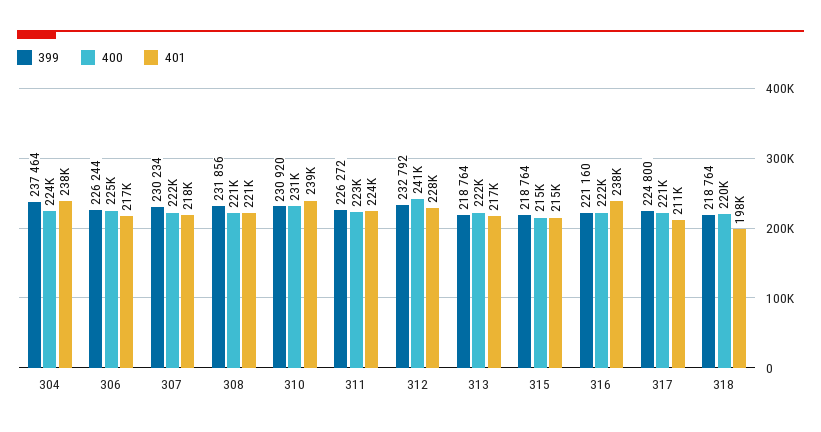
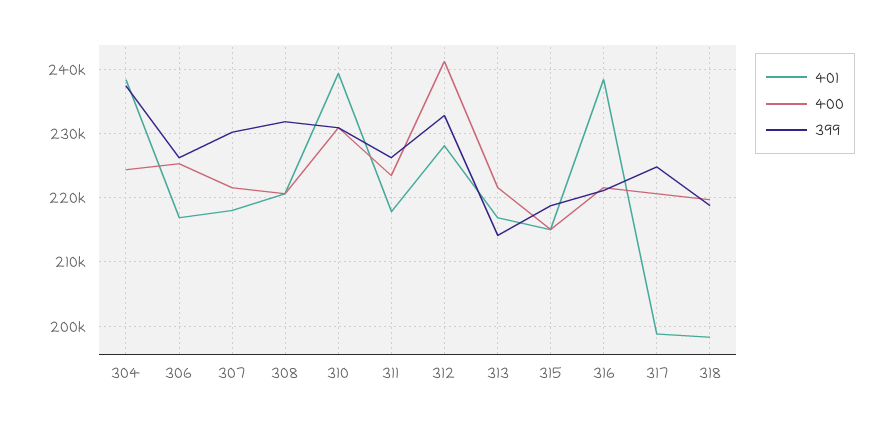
  {
    "399": {
      "304": 237464,
      "306": 226244,
      "307": 230234,
      "308": 231856,
      "310": 230920,
      "311": 226272,
      "312": 232792,
-     "313": 218764,
+     "313": 214000,
      "315": 218764,
      "316": 221160,
      "317": 224800,
      "318": 218764
    },
    "400": {
      "304": 224000,
      "306": 225000,
      "307": 222000,
      "308": 221000,
      "310": 231000,
      "311": 223000,
      "312": 241000,
      "313": 222000,
      "315": 215000,
      "316": 222000,
      "317": 221000,
      "318": 220000
    },
    "401": {
      "304": 238000,
      "306": 217000,
      "307": 218000,
      "308": 221000,
      "310": 239000,
-     "311": 224000,
+     "311": 218000,
      "312": 228000,
      "313": 217000,
      "315": 215000,
      "316": 238000,
-     "317": 211000,
+     "317": 199000,
      "318": 198000
    }
  }

